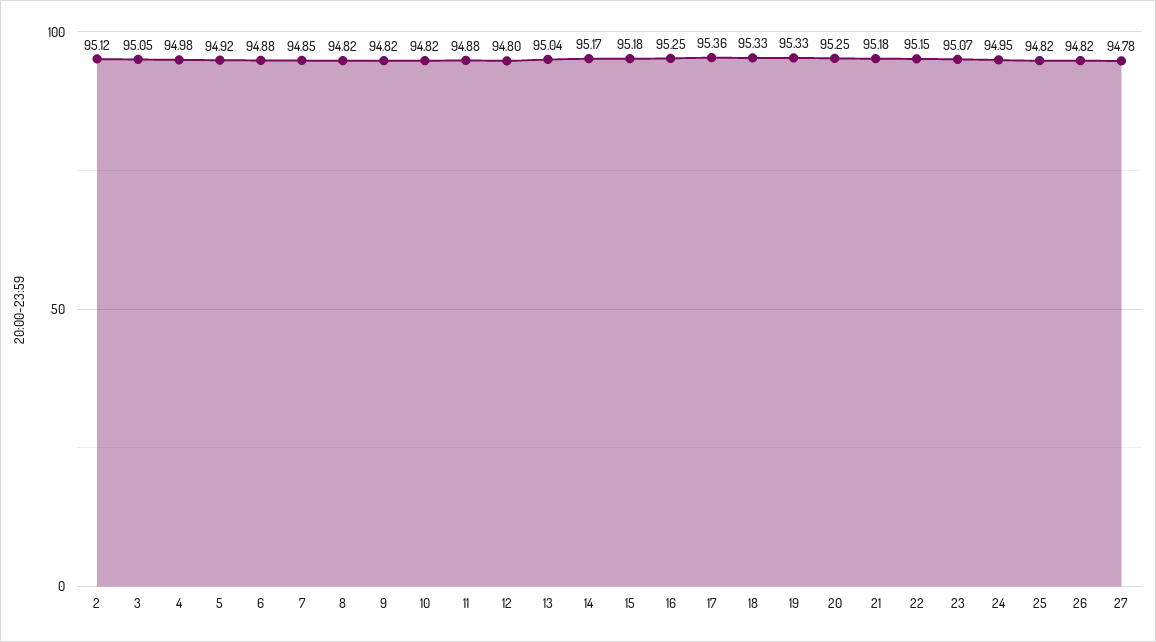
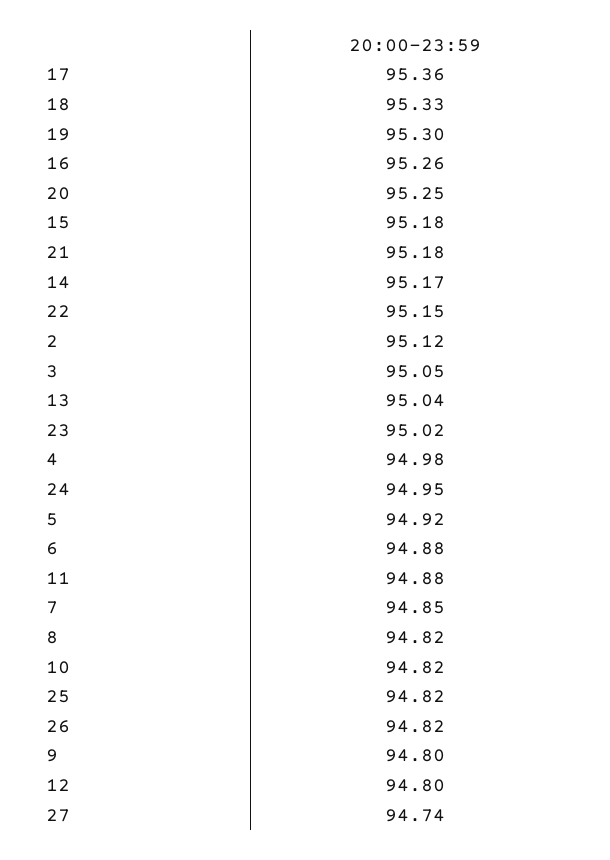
  {
    "2": 95.12,
    "3": 95.05,
    "4": 94.98,
    "5": 94.92,
    "6": 94.88,
    "7": 94.85,
    "8": 94.82,
-   "9": 94.82,
+   "9": 94.8,
    "10": 94.82,
    "11": 94.88,
    "12": 94.8,
    "13": 95.04,
    "14": 95.17,
    "15": 95.18,
-   "16": 95.25,
+   "16": 95.26,
    "17": 95.36,
    "18": 95.33,
-   "19": 95.33,
+   "19": 95.3,
    "20": 95.25,
    "21": 95.18,
    "22": 95.15,
-   "23": 95.07,
+   "23": 95.02,
    "24": 94.95,
    "25": 94.82,
    "26": 94.82,
-   "27": 94.78
+   "27": 94.74
  }

